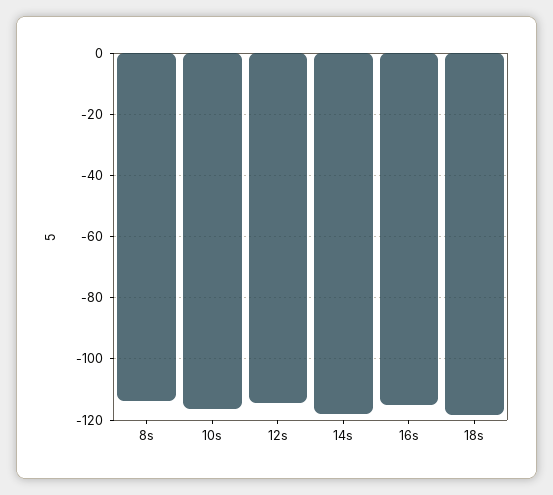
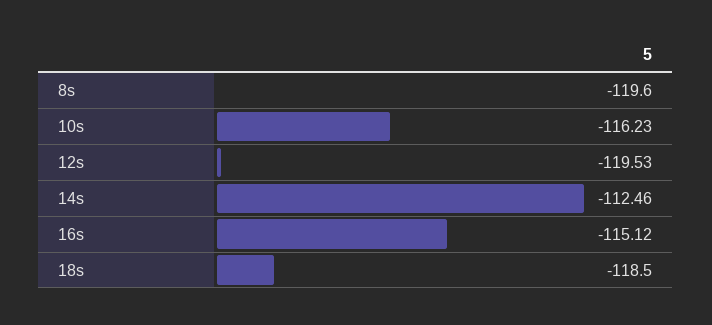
  {
-   "8s": -114,
+   "8s": -119.6,
    "10s": -116.23,
-   "12s": -114,
+   "12s": -119.53,
-   "14s": -118,
+   "14s": -112.46,
    "16s": -115.12,
    "18s": -118.5
  }

